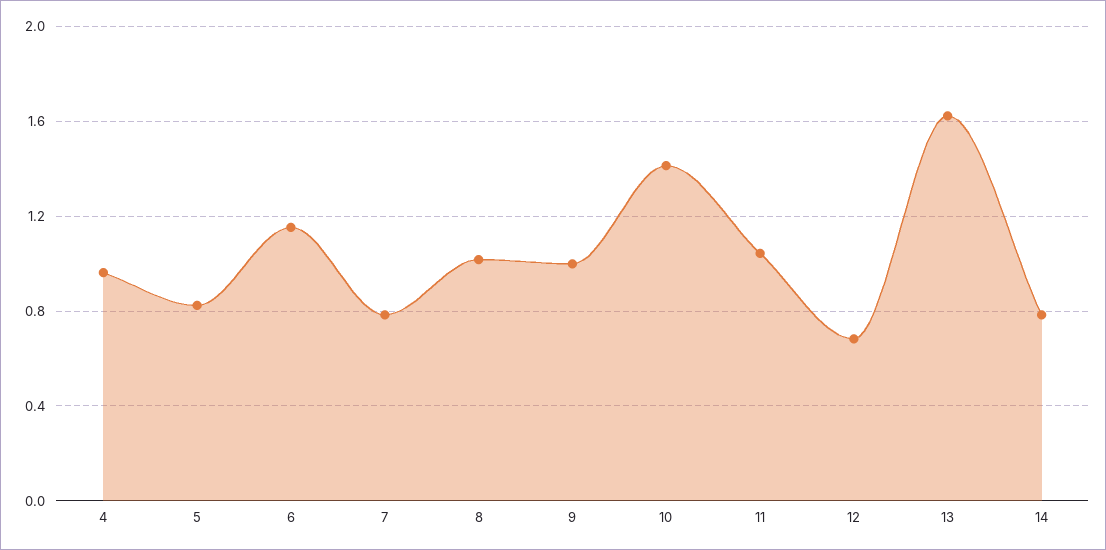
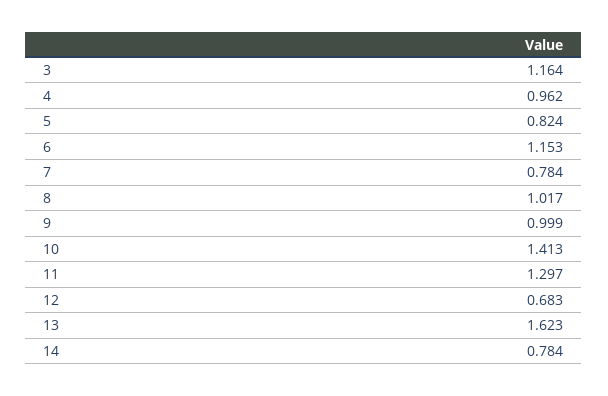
  {
    "4": 0.962,
    "5": 0.824,
    "6": 1.153,
    "7": 0.784,
    "8": 1.017,
    "9": 0.999,
    "10": 1.413,
-   "11": 1.05,
+   "11": 1.297,
    "12": 0.683,
    "13": 1.623,
-   "14": 0.784
+   "14": 0.784,
+   "3": 1.164
  }

